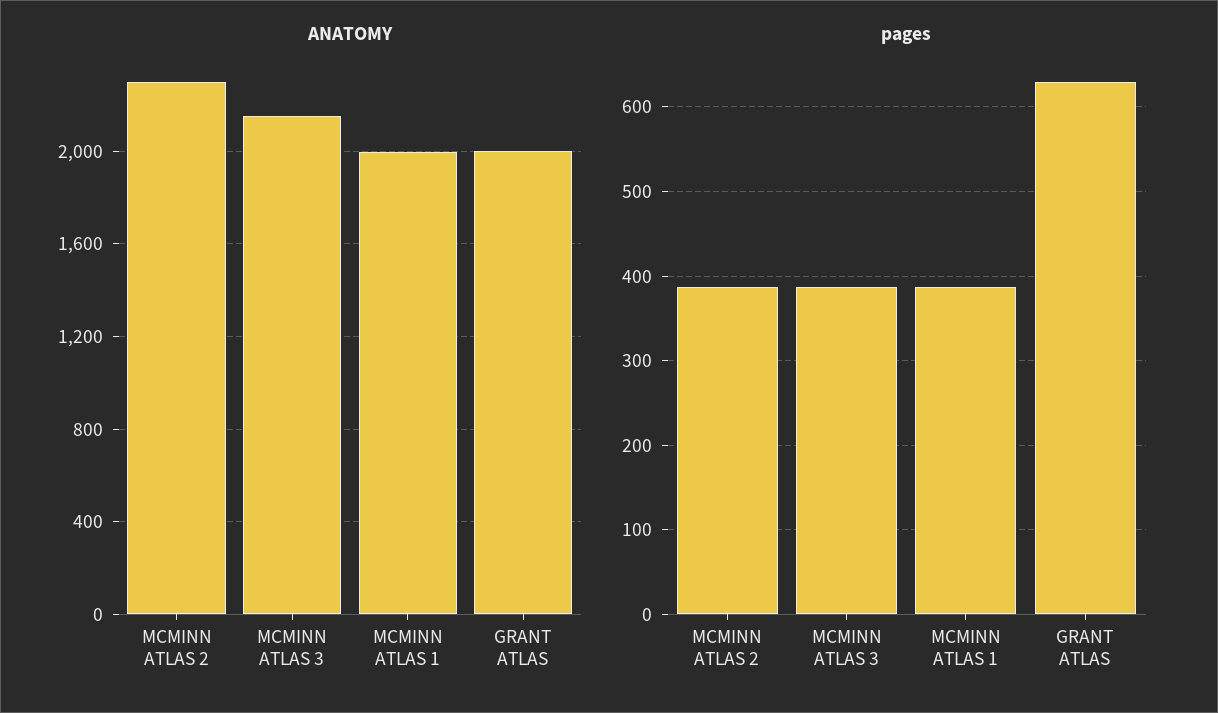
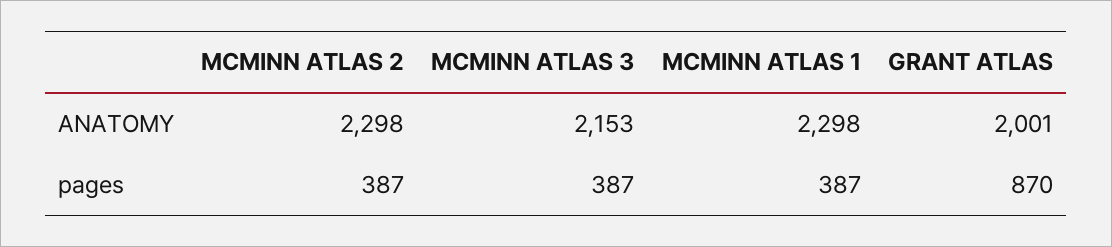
  {
    "ANATOMY": {
      "MCMINN ATLAS 2": 2298,
      "MCMINN ATLAS 3": 2153,
-     "MCMINN ATLAS 1": 2000,
+     "MCMINN ATLAS 1": 2298,
      "GRANT ATLAS": 2001
    },
    "pages": {
      "MCMINN ATLAS 2": 387,
      "MCMINN ATLAS 3": 387,
      "MCMINN ATLAS 1": 387,
-     "GRANT ATLAS": 630
+     "GRANT ATLAS": 870
    }
  }

